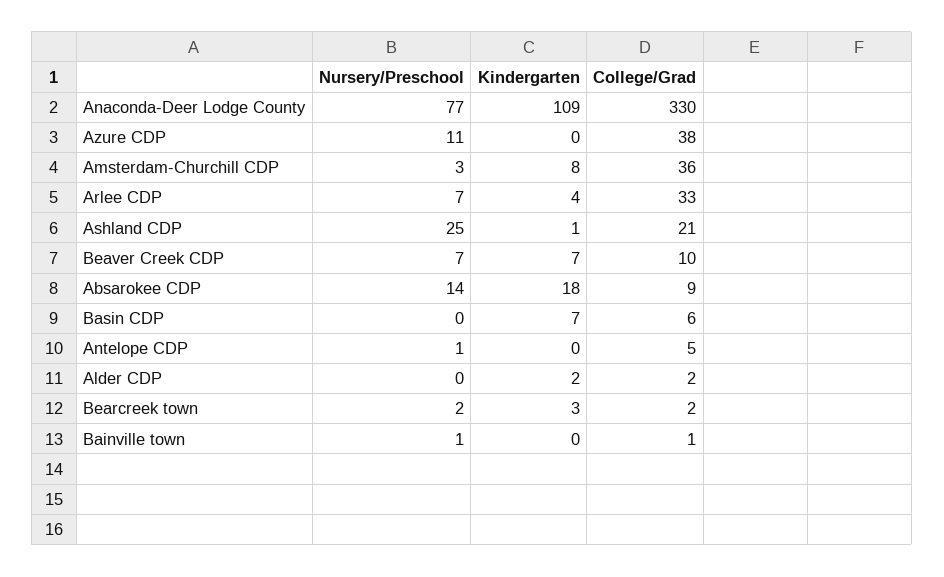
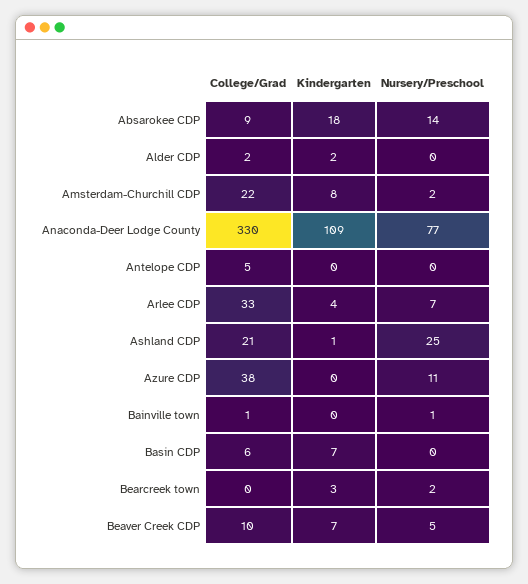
  {
    "Nursery/Preschool": {
      "Anaconda-Deer Lodge County": 77,
      "Azure CDP": 11,
-     "Amsterdam-Churchill CDP": 3,
+     "Amsterdam-Churchill CDP": 2,
      "Arlee CDP": 7,
      "Ashland CDP": 25,
-     "Beaver Creek CDP": 7,
+     "Beaver Creek CDP": 5,
      "Absarokee CDP": 14,
      "Basin CDP": 0,
-     "Antelope CDP": 1,
+     "Antelope CDP": 0,
      "Alder CDP": 0,
      "Bearcreek town": 2,
      "Bainville town": 1
    },
    "Kindergarten": {
      "Anaconda-Deer Lodge County": 109,
      "Azure CDP": 0,
      "Amsterdam-Churchill CDP": 8,
      "Arlee CDP": 4,
      "Ashland CDP": 1,
      "Beaver Creek CDP": 7,
      "Absarokee CDP": 18,
      "Basin CDP": 7,
      "Antelope CDP": 0,
      "Alder CDP": 2,
      "Bearcreek town": 3,
      "Bainville town": 0
    },
    "College/Grad": {
      "Anaconda-Deer Lodge County": 330,
      "Azure CDP": 38,
-     "Amsterdam-Churchill CDP": 36,
+     "Amsterdam-Churchill CDP": 22,
      "Arlee CDP": 33,
      "Ashland CDP": 21,
      "Beaver Creek CDP": 10,
      "Absarokee CDP": 9,
      "Basin CDP": 6,
      "Antelope CDP": 5,
      "Alder CDP": 2,
-     "Bearcreek town": 2,
+     "Bearcreek town": 0,
      "Bainville town": 1
    }
  }

